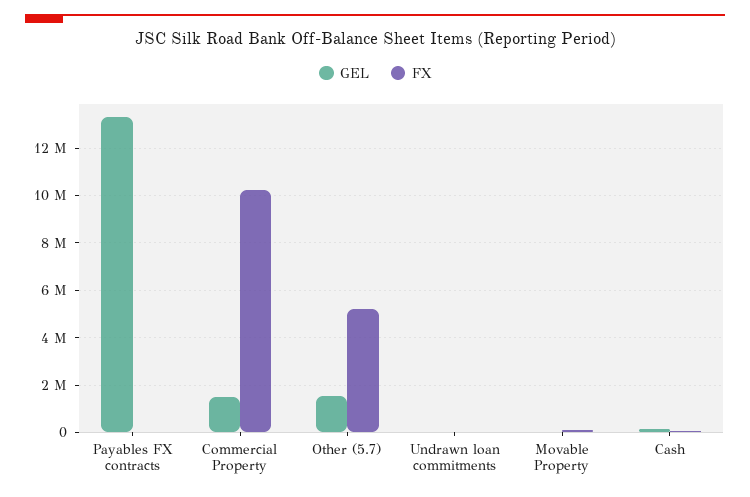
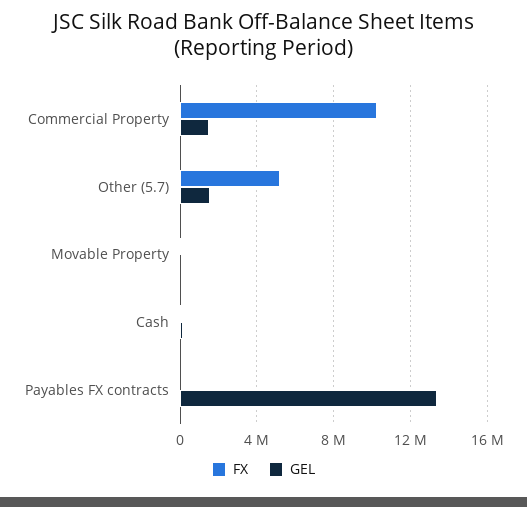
  {
    "GEL": {
      "Payables FX contracts": 13500000,
      "Commercial Property": 1500000,
      "Other (5.7)": 1500000,
-     "Undrawn loan commitments": 0,
      "Movable Property": 0,
      "Cash": 0
    },
    "FX": {
      "Payables FX contracts": 0,
      "Commercial Property": 10000000,
      "Other (5.7)": 5000000,
-     "Undrawn loan commitments": 0,
      "Movable Property": 0,
      "Cash": 0
    }
  }

